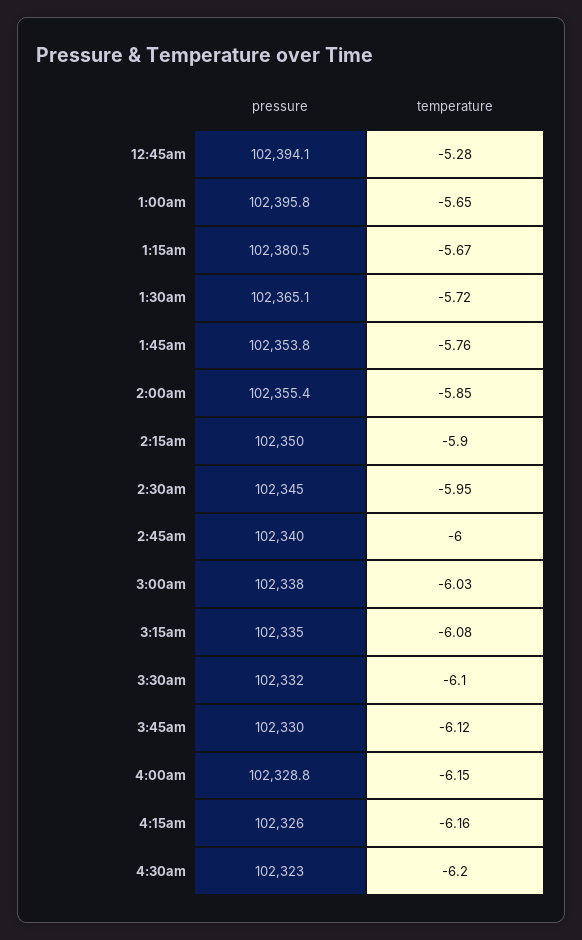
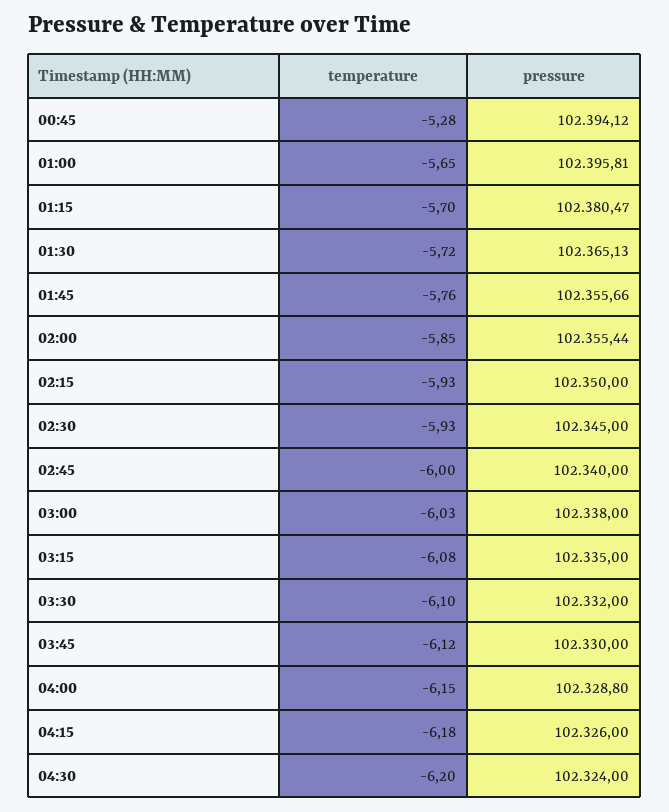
  {
    "pressure": {
      "12:45am": 102394.12,
      "1:00am": 102395.81,
      "1:15am": 102380.47,
      "1:30am": 102365.13,
-     "1:45am": 102353.8,
+     "1:45am": 102355.66,
      "2:00am": 102355.44,
      "2:15am": 102350,
      "2:30am": 102345,
      "2:45am": 102340,
      "3:00am": 102338,
      "3:15am": 102335,
      "3:30am": 102332,
      "3:45am": 102330,
      "4:00am": 102328.8,
      "4:15am": 102326,
-     "4:30am": 102323
+     "4:30am": 102324
    },
    "temperature": {
      "12:45am": -5.28,
      "1:00am": -5.65,
-     "1:15am": -5.67,
+     "1:15am": -5.7,
      "1:30am": -5.72,
      "1:45am": -5.76,
      "2:00am": -5.85,
-     "2:15am": -5.9,
+     "2:15am": -5.93,
-     "2:30am": -5.95,
+     "2:30am": -5.93,
      "2:45am": -6,
      "3:00am": -6.03,
      "3:15am": -6.08,
      "3:30am": -6.1,
      "3:45am": -6.12,
      "4:00am": -6.15,
-     "4:15am": -6.16,
+     "4:15am": -6.18,
      "4:30am": -6.2
    }
  }

